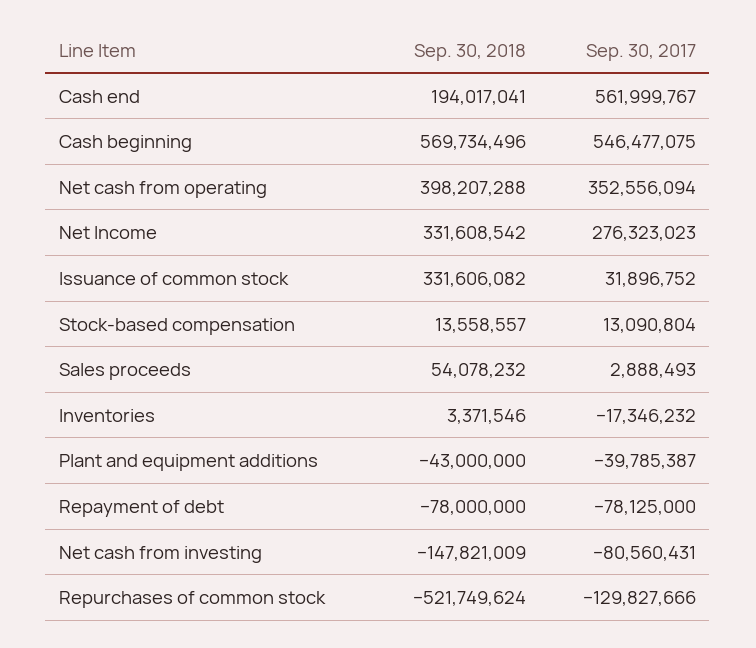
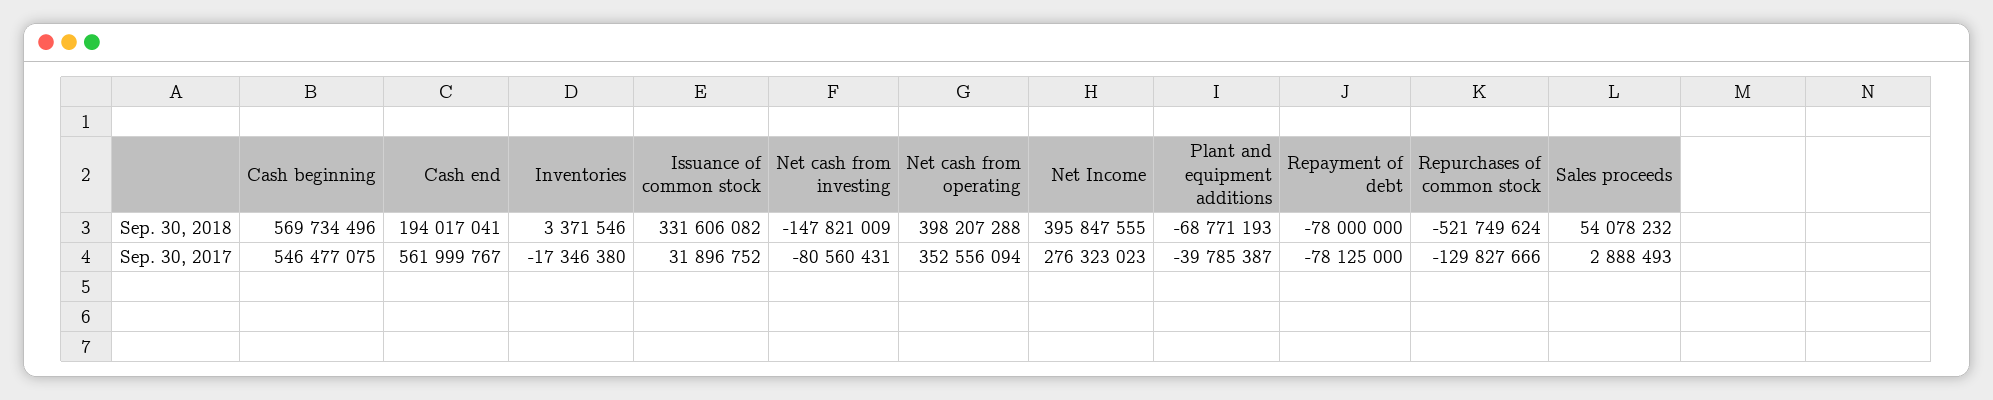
  {
    "Sep. 30, 2018": {
      "Cash end": 194017041,
      "Cash beginning": 569734496,
      "Net cash from operating": 398207288,
-     "Net Income": 331608542,
+     "Net Income": 395847555,
      "Issuance of common stock": 331606082,
-     "Stock-based compensation": 13558557,
      "Sales proceeds": 54078232,
      "Inventories": 3371546,
-     "Plant and equipment additions": -43000000,
+     "Plant and equipment additions": -68771193,
      "Repayment of debt": -78000000,
      "Net cash from investing": -147821009,
      "Repurchases of common stock": -521749624
    },
    "Sep. 30, 2017": {
      "Cash end": 561999767,
      "Cash beginning": 546477075,
      "Net cash from operating": 352556094,
      "Net Income": 276323023,
      "Issuance of common stock": 31896752,
-     "Stock-based compensation": 13090804,
      "Sales proceeds": 2888493,
-     "Inventories": -17346232,
+     "Inventories": -17346380,
      "Plant and equipment additions": -39785387,
      "Repayment of debt": -78125000,
      "Net cash from investing": -80560431,
      "Repurchases of common stock": -129827666
    }
  }

